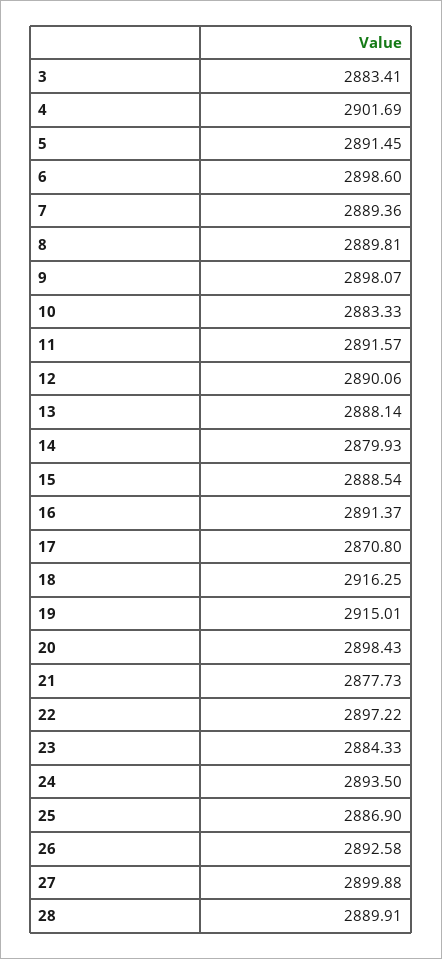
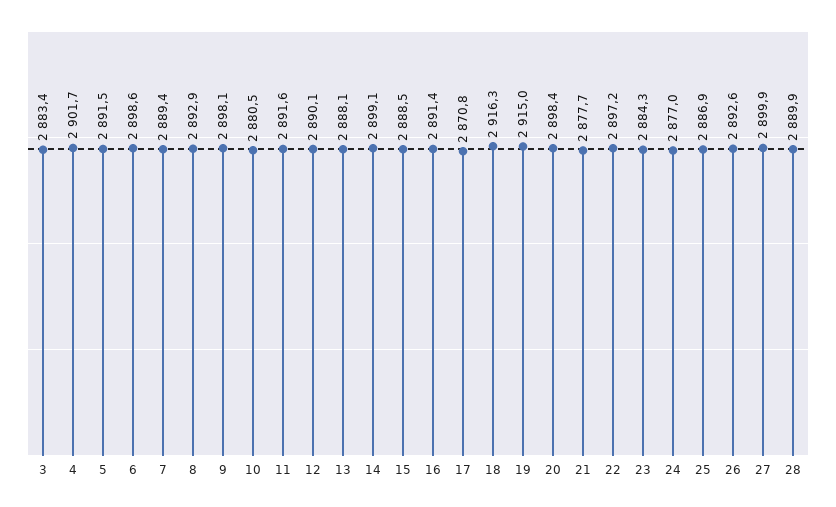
  {
    "3": 2883.41,
    "4": 2901.69,
    "5": 2891.45,
    "6": 2898.6,
    "7": 2889.36,
-   "8": 2889.81,
+   "8": 2892.9,
    "9": 2898.07,
-   "10": 2883.33,
+   "10": 2880.5,
    "11": 2891.57,
    "12": 2890.06,
    "13": 2888.14,
-   "14": 2879.93,
+   "14": 2899.1,
    "15": 2888.54,
    "16": 2891.37,
    "17": 2870.8,
    "18": 2916.25,
    "19": 2915.01,
    "20": 2898.43,
    "21": 2877.73,
    "22": 2897.22,
    "23": 2884.33,
-   "24": 2893.5,
+   "24": 2877,
    "25": 2886.9,
    "26": 2892.58,
    "27": 2899.88,
    "28": 2889.91
  }

